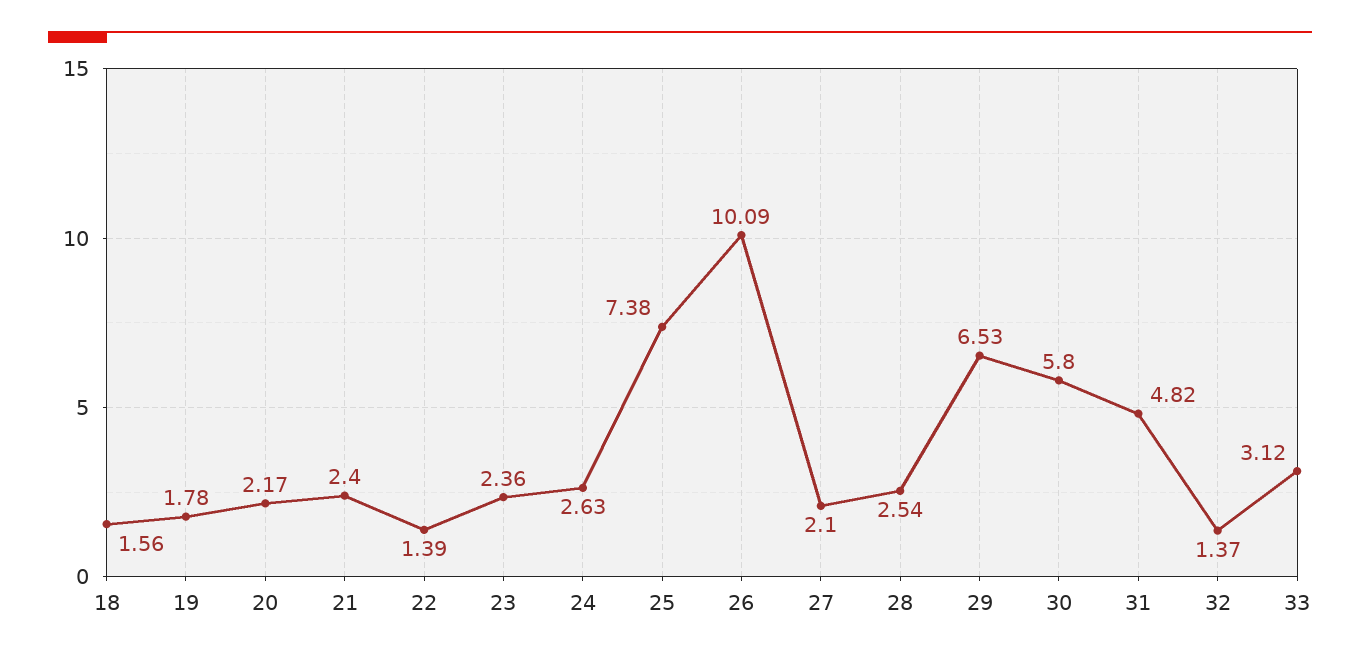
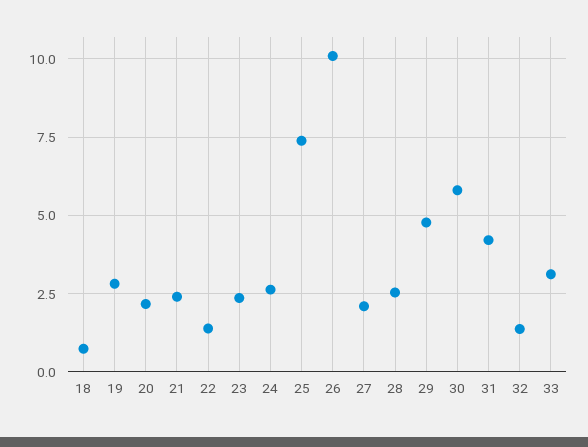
  {
-   "18": 1.56,
+   "18": 0.75,
-   "19": 1.78,
+   "19": 2.75,
    "20": 2.17,
    "21": 2.4,
    "22": 1.39,
    "23": 2.36,
    "24": 2.63,
    "25": 7.38,
    "26": 10.09,
    "27": 2.1,
    "28": 2.54,
-   "29": 6.53,
+   "29": 4.75,
    "30": 5.8,
-   "31": 4.82,
+   "31": 4.25,
    "32": 1.37,
    "33": 3.12
  }

